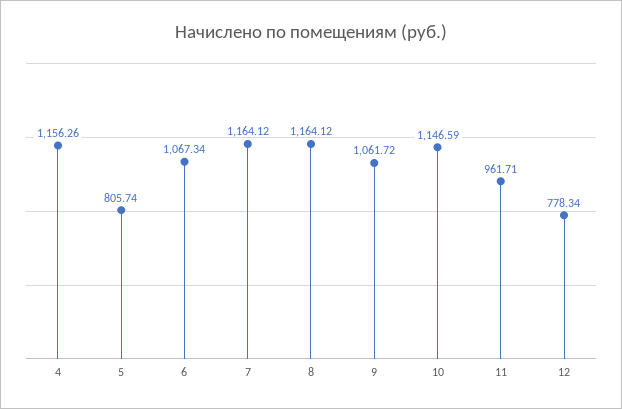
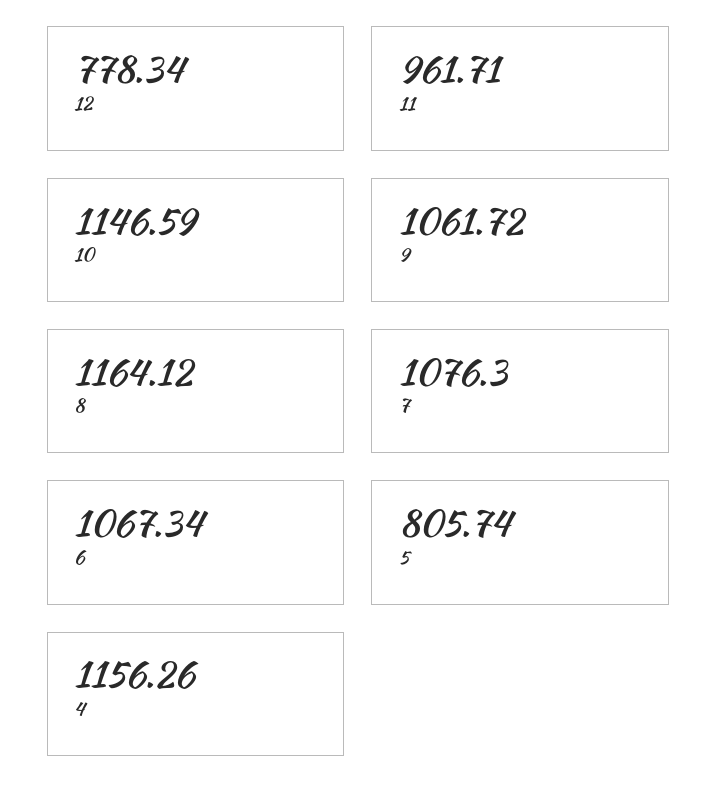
  {
    "4": 1156.26,
    "5": 805.74,
    "6": 1067.34,
-   "7": 1164.12,
+   "7": 1076.3,
    "8": 1164.12,
    "9": 1061.72,
    "10": 1146.59,
    "11": 961.71,
    "12": 778.34
  }

